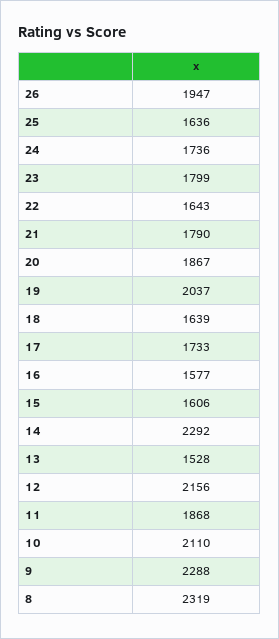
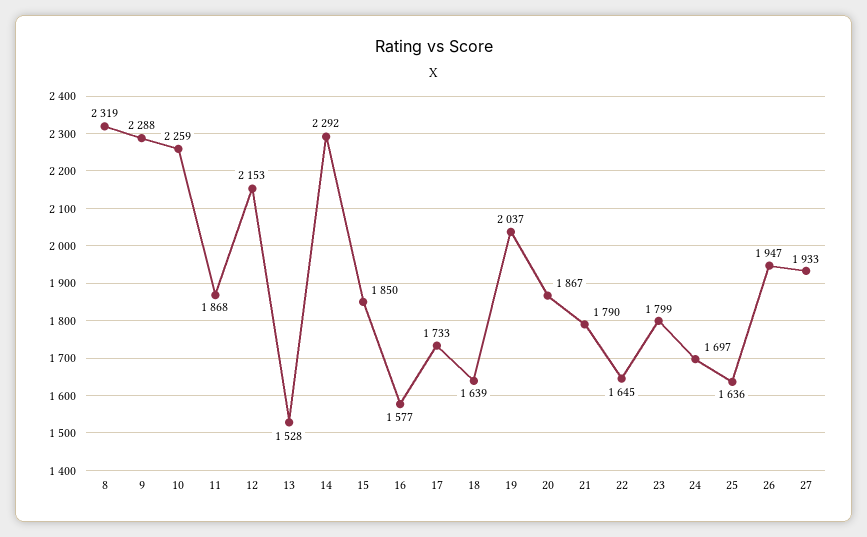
  {
    "26": 1947,
    "25": 1636,
-   "24": 1736,
+   "24": 1697,
    "23": 1799,
-   "22": 1643,
+   "22": 1645,
    "21": 1790,
    "20": 1867,
    "19": 2037,
    "18": 1639,
    "17": 1733,
    "16": 1577,
-   "15": 1606,
+   "15": 1850,
    "14": 2292,
    "13": 1528,
-   "12": 2156,
+   "12": 2153,
    "11": 1868,
-   "10": 2110,
+   "10": 2259,
    "9": 2288,
-   "8": 2319
+   "8": 2319,
+   "27": 1933
  }

